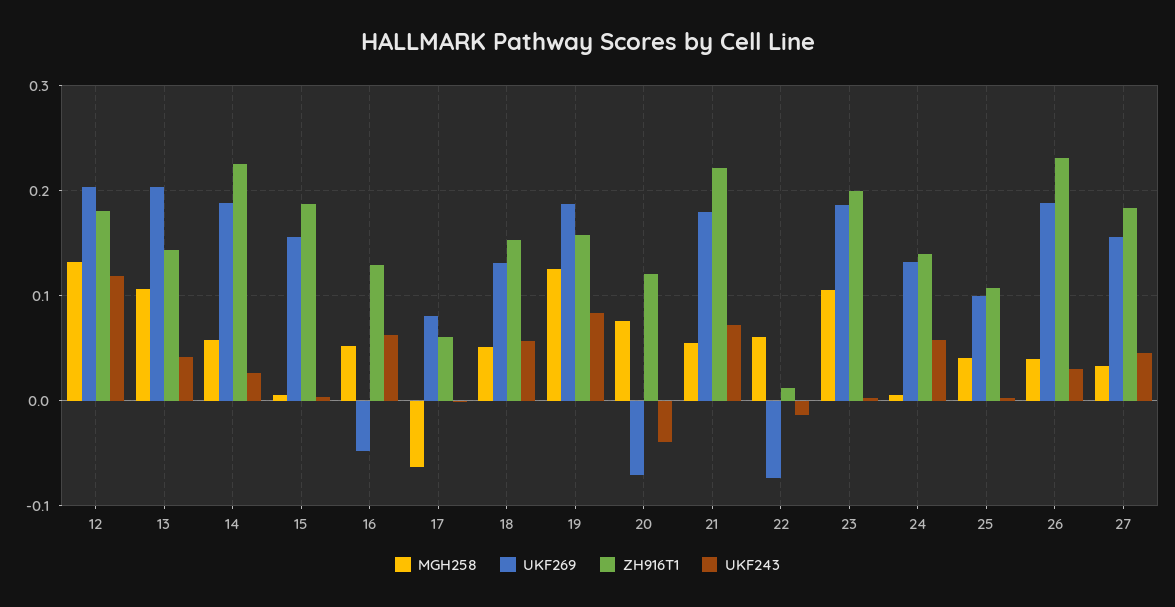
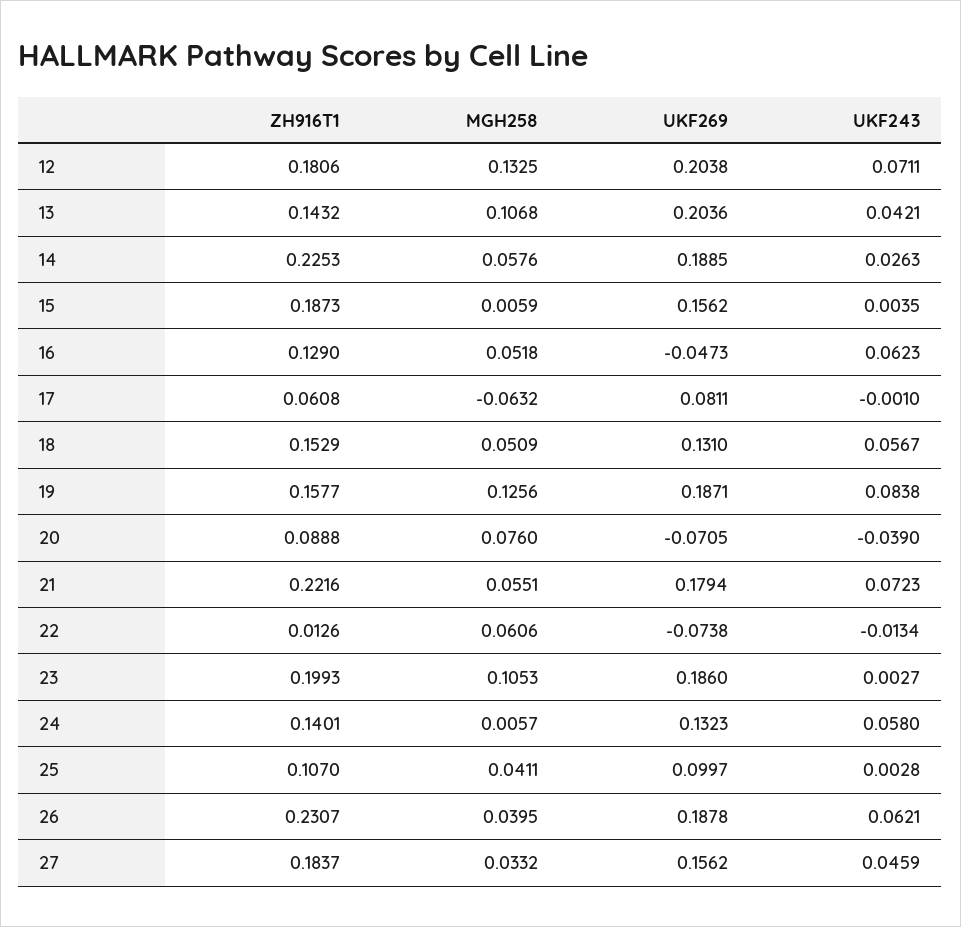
  {
    "MGH258": {
      "12": 0.1325,
      "13": 0.1068,
      "14": 0.0576,
      "15": 0.0059,
      "16": 0.0518,
      "17": -0.0632,
      "18": 0.0509,
      "19": 0.1256,
      "20": 0.076,
      "21": 0.0551,
      "22": 0.0606,
      "23": 0.1053,
      "24": 0.0057,
      "25": 0.0411,
      "26": 0.0395,
      "27": 0.0332
    },
    "UKF269": {
      "12": 0.2038,
      "13": 0.2036,
      "14": 0.1885,
      "15": 0.1562,
      "16": -0.0473,
      "17": 0.0811,
      "18": 0.131,
      "19": 0.1871,
      "20": -0.0705,
      "21": 0.1794,
      "22": -0.0738,
      "23": 0.186,
      "24": 0.1323,
      "25": 0.0997,
      "26": 0.1878,
      "27": 0.1562
    },
    "ZH916T1": {
      "12": 0.1806,
      "13": 0.1432,
      "14": 0.2253,
      "15": 0.1873,
      "16": 0.129,
      "17": 0.0608,
      "18": 0.1529,
      "19": 0.1577,
-     "20": 0.12,
+     "20": 0.0888,
      "21": 0.2216,
      "22": 0.0126,
      "23": 0.1993,
      "24": 0.1401,
      "25": 0.107,
      "26": 0.2307,
      "27": 0.1837
    },
    "UKF243": {
-     "12": 0.12,
+     "12": 0.0711,
      "13": 0.0421,
      "14": 0.0263,
      "15": 0.0035,
      "16": 0.0623,
      "17": -0.001,
      "18": 0.0567,
      "19": 0.0838,
      "20": -0.039,
      "21": 0.0723,
      "22": -0.0134,
      "23": 0.0027,
      "24": 0.058,
      "25": 0.0028,
-     "26": 0.03,
+     "26": 0.0621,
      "27": 0.0459
    }
  }

